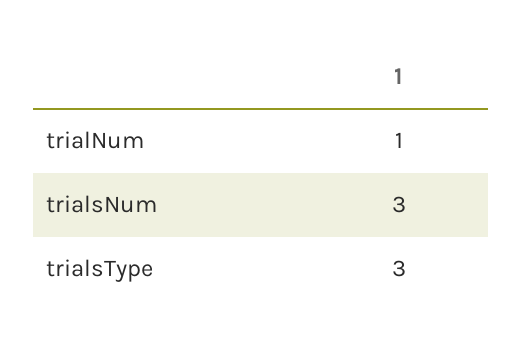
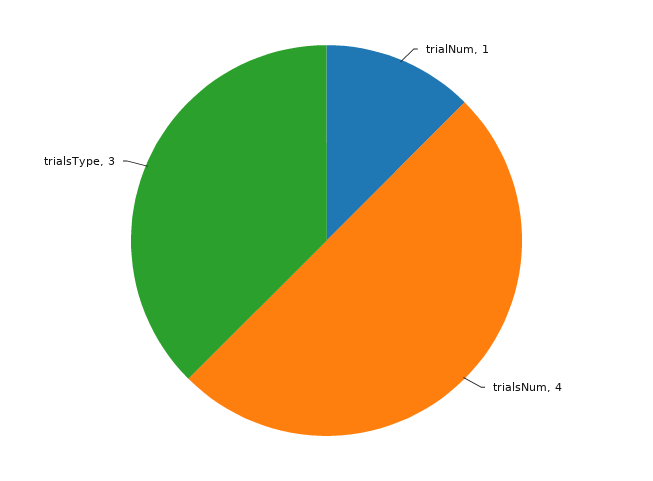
  {
    "trialNum": 1,
-   "trialsNum": 3,
+   "trialsNum": 4,
    "trialsType": 3
  }

